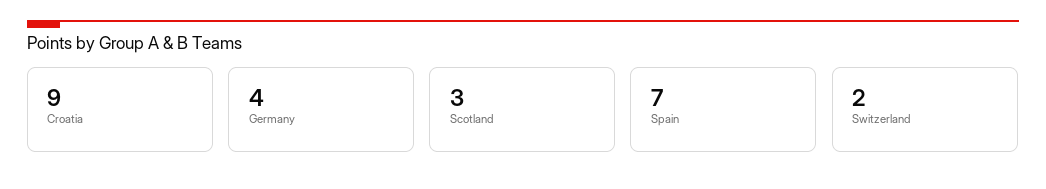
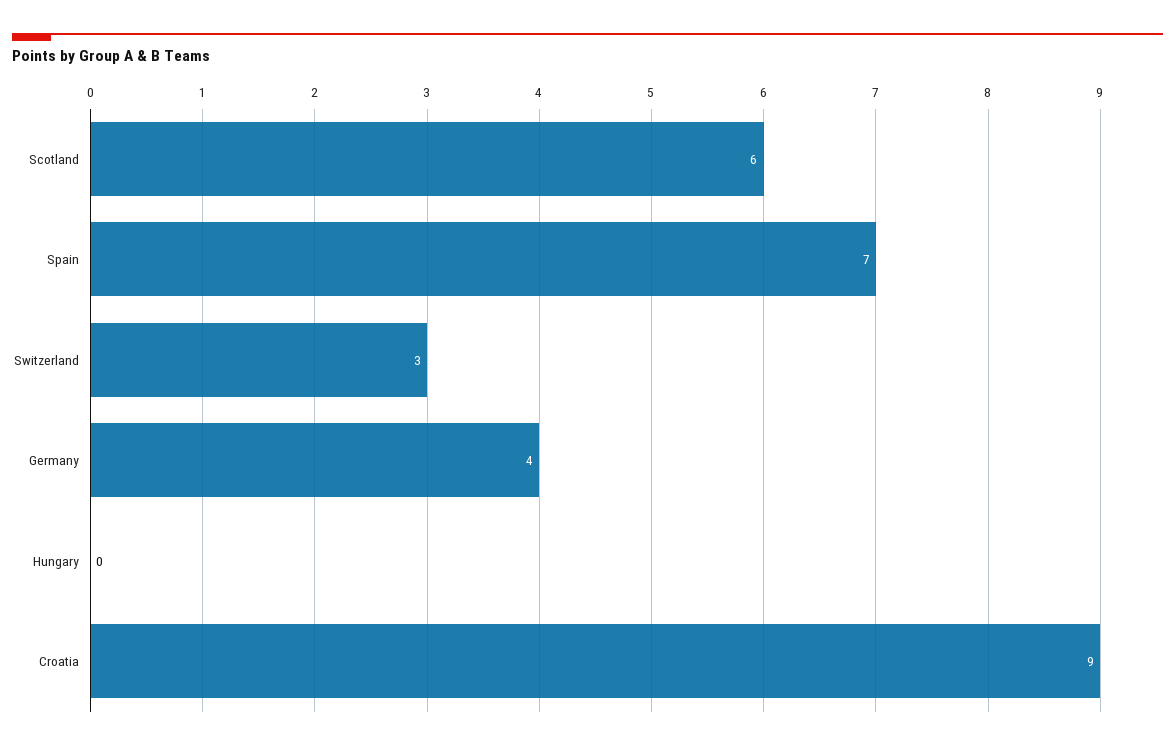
  {
    "Croatia": 9,
    "Germany": 4,
-   "Scotland": 3,
+   "Scotland": 6,
    "Spain": 7,
-   "Switzerland": 2
+   "Switzerland": 3,
+   "Hungary": 0
  }

